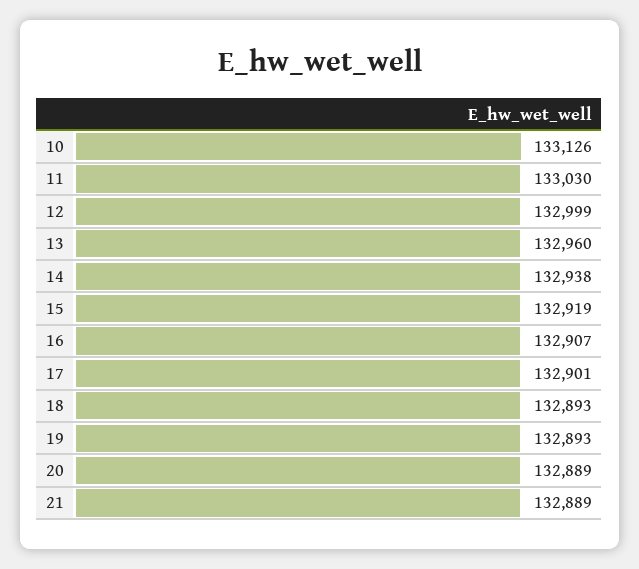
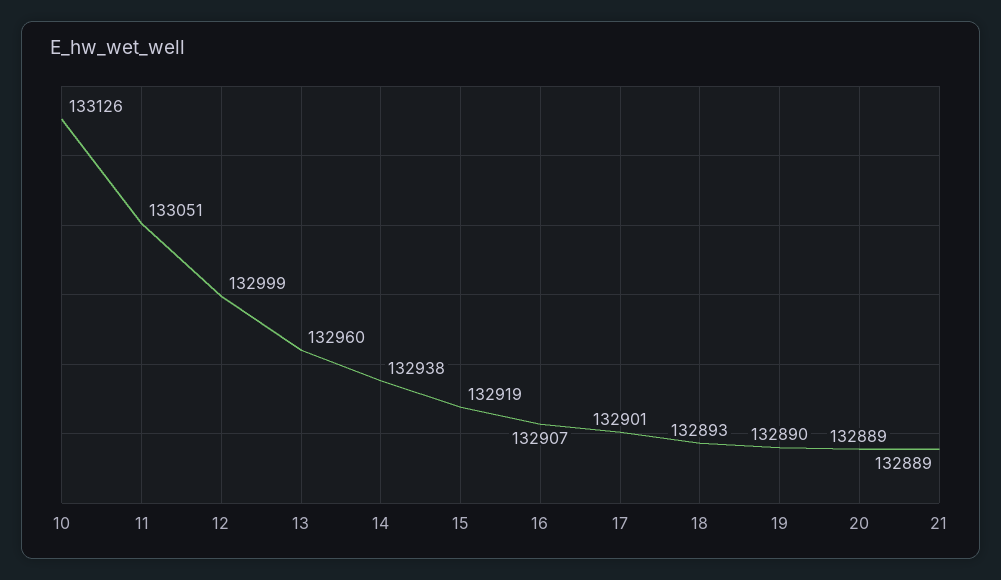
  {
    "10": 133126,
-   "11": 133030,
+   "11": 133051,
    "12": 132999,
    "13": 132960,
    "14": 132938,
    "15": 132919,
    "16": 132907,
    "17": 132901,
    "18": 132893,
-   "19": 132893,
+   "19": 132890,
    "20": 132889,
    "21": 132889
  }

